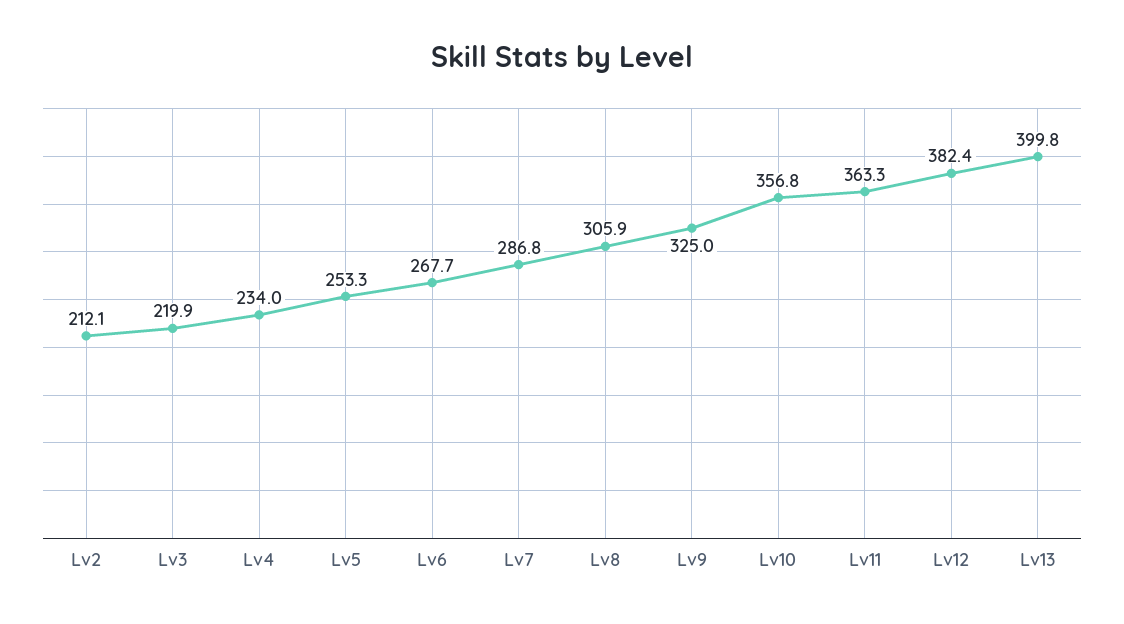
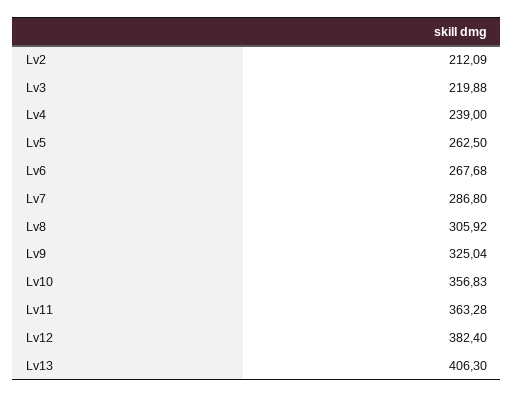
  {
    "Lv2": 212.09,
    "Lv3": 219.88,
-   "Lv4": 234,
+   "Lv4": 239,
-   "Lv5": 253.3,
+   "Lv5": 262.5,
    "Lv6": 267.68,
    "Lv7": 286.8,
    "Lv8": 305.92,
    "Lv9": 325.04,
    "Lv10": 356.83,
    "Lv11": 363.28,
    "Lv12": 382.4,
-   "Lv13": 399.8
+   "Lv13": 406.3
  }

